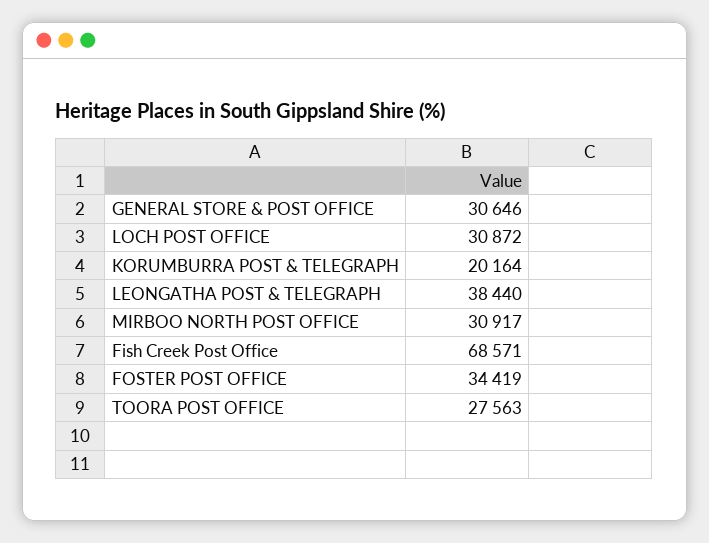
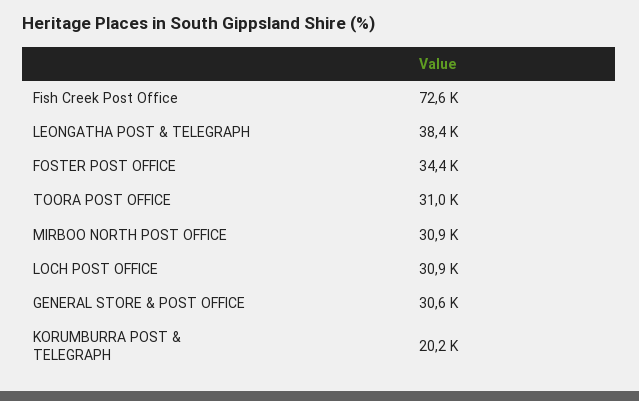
  {
    "GENERAL STORE & POST OFFICE": 30646,
    "LOCH POST OFFICE": 30872,
    "KORUMBURRA POST & TELEGRAPH": 20164,
    "LEONGATHA POST & TELEGRAPH": 38440,
    "MIRBOO NORTH POST OFFICE": 30917,
-   "Fish Creek Post Office": 68571,
+   "Fish Creek Post Office": 72600,
    "FOSTER POST OFFICE": 34419,
-   "TOORA POST OFFICE": 27563
+   "TOORA POST OFFICE": 31000
  }

